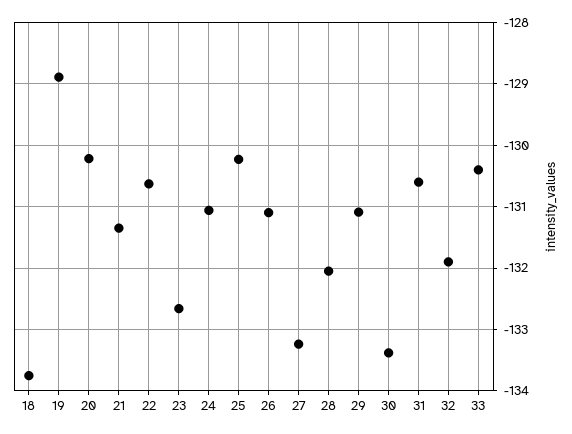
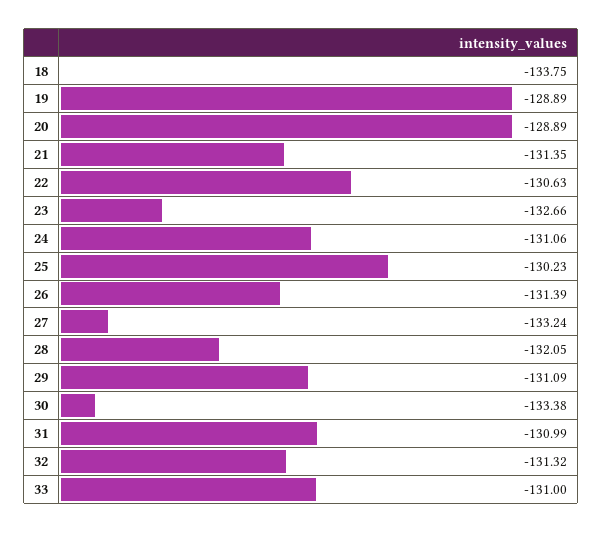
  {
    "18": -133.75,
    "19": -128.89,
-   "20": -130.2,
+   "20": -128.89,
    "21": -131.35,
    "22": -130.63,
    "23": -132.66,
    "24": -131.06,
    "25": -130.23,
-   "26": -131.1,
+   "26": -131.39,
    "27": -133.24,
    "28": -132.05,
    "29": -131.09,
    "30": -133.38,
-   "31": -130.6,
+   "31": -130.99,
-   "32": -131.9,
+   "32": -131.32,
-   "33": -130.4
+   "33": -131
  }

